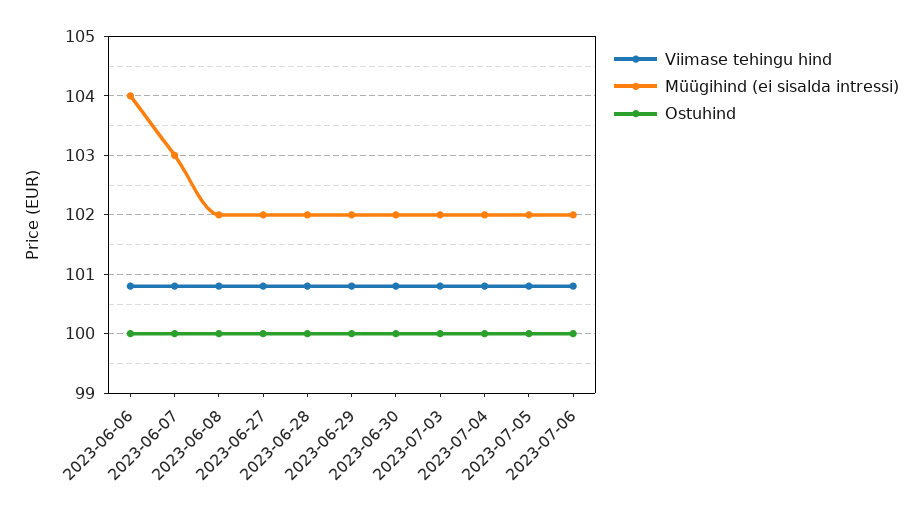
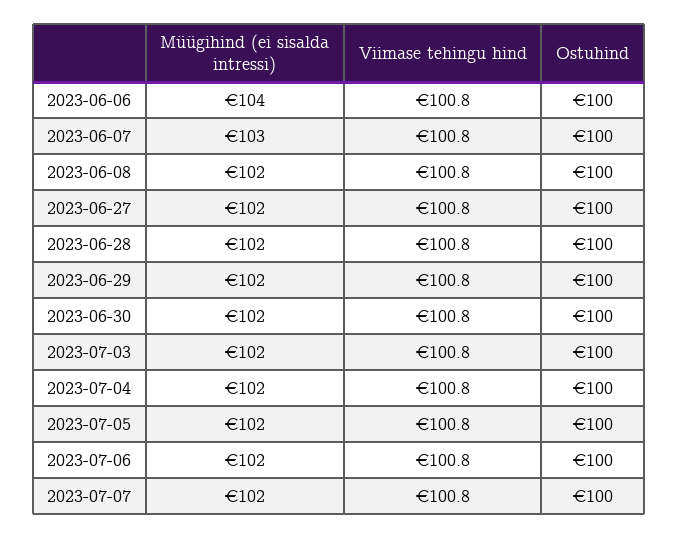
  {
    "Viimase tehingu hind": {
      "2023-06-06": 100.8,
      "2023-06-07": 100.8,
      "2023-06-08": 100.8,
      "2023-06-27": 100.8,
      "2023-06-28": 100.8,
      "2023-06-29": 100.8,
      "2023-06-30": 100.8,
      "2023-07-03": 100.8,
      "2023-07-04": 100.8,
      "2023-07-05": 100.8,
-     "2023-07-06": 100.8
+     "2023-07-06": 100.8,
+     "2023-07-07": 100.8
    },
    "Müügihind (ei sisalda intressi)": {
      "2023-06-06": 104,
      "2023-06-07": 103,
      "2023-06-08": 102,
      "2023-06-27": 102,
      "2023-06-28": 102,
      "2023-06-29": 102,
      "2023-06-30": 102,
      "2023-07-03": 102,
      "2023-07-04": 102,
      "2023-07-05": 102,
-     "2023-07-06": 102
+     "2023-07-06": 102,
+     "2023-07-07": 102
    },
    "Ostuhind": {
      "2023-06-06": 100,
      "2023-06-07": 100,
      "2023-06-08": 100,
      "2023-06-27": 100,
      "2023-06-28": 100,
      "2023-06-29": 100,
      "2023-06-30": 100,
      "2023-07-03": 100,
      "2023-07-04": 100,
      "2023-07-05": 100,
-     "2023-07-06": 100
+     "2023-07-06": 100,
+     "2023-07-07": 100
    }
  }

